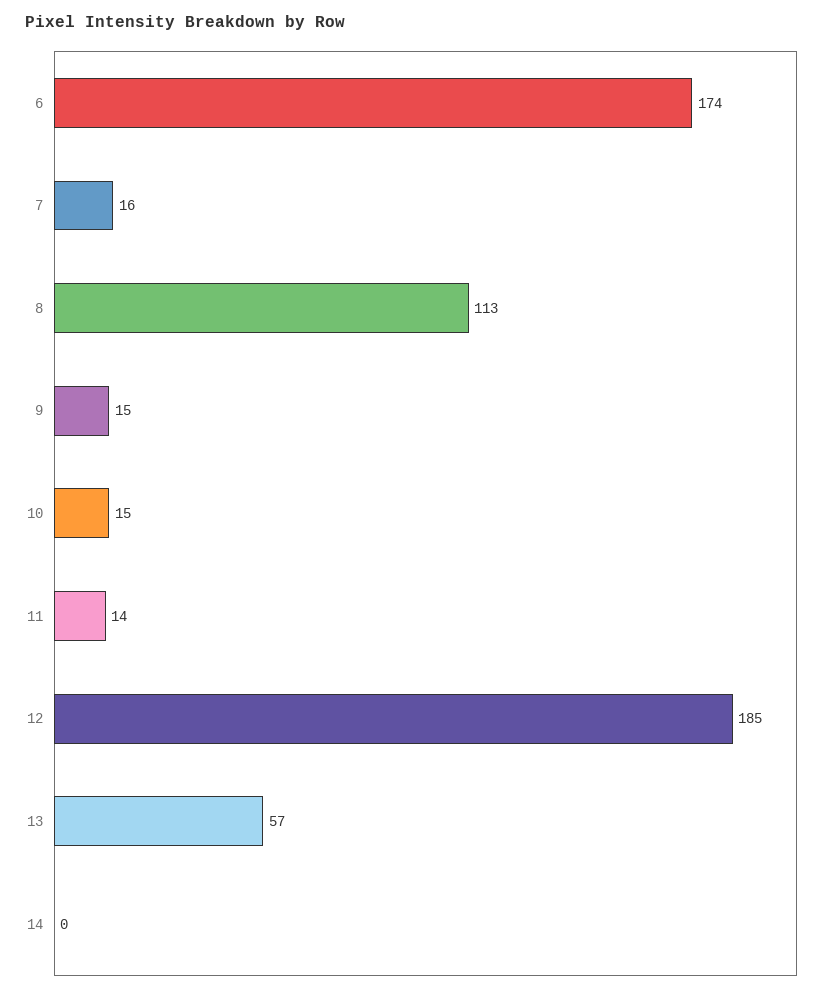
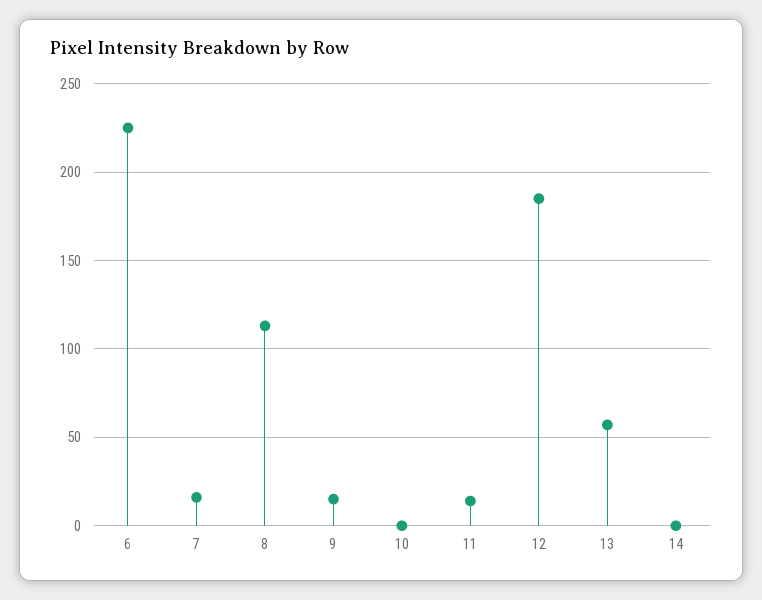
  {
-   "6": 174,
+   "6": 225,
    "7": 16,
    "8": 113,
    "9": 15,
-   "10": 15,
+   "10": 0,
    "11": 14,
    "12": 185,
    "13": 57,
    "14": 0
  }

